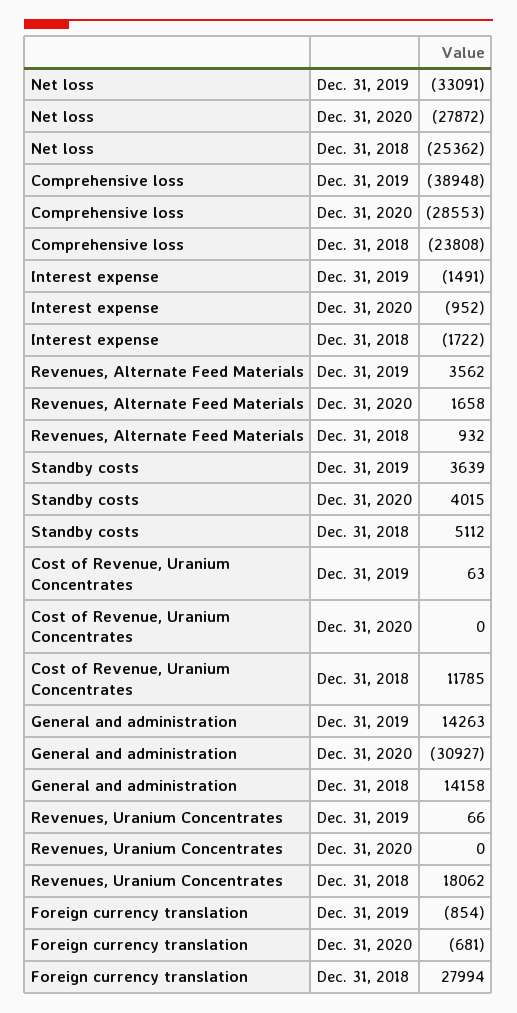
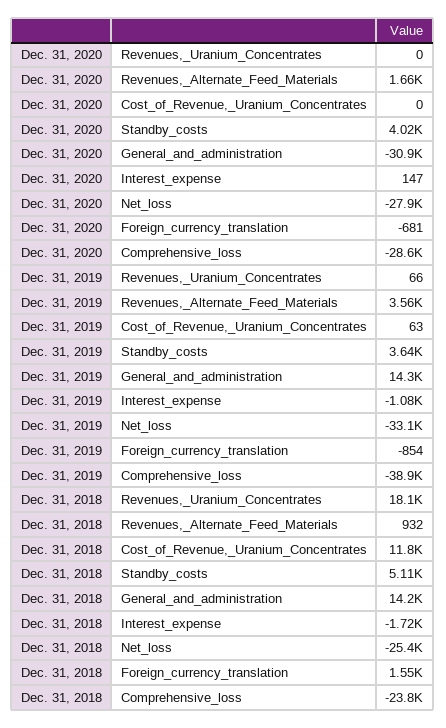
  {
    "Net loss": {
      "Dec. 31, 2019": -33091,
      "Dec. 31, 2020": -27872,
      "Dec. 31, 2018": -25362
    },
    "Comprehensive loss": {
      "Dec. 31, 2019": -38948,
      "Dec. 31, 2020": -28553,
      "Dec. 31, 2018": -23808
    },
    "Interest expense": {
-     "Dec. 31, 2019": -1491,
+     "Dec. 31, 2019": -1080,
-     "Dec. 31, 2020": -952,
+     "Dec. 31, 2020": 147,
      "Dec. 31, 2018": -1722
    },
    "Revenues, Alternate Feed Materials": {
      "Dec. 31, 2019": 3562,
      "Dec. 31, 2020": 1658,
      "Dec. 31, 2018": 932
    },
    "Standby costs": {
      "Dec. 31, 2019": 3639,
      "Dec. 31, 2020": 4015,
      "Dec. 31, 2018": 5112
    },
    "Cost of Revenue, Uranium Concentrates": {
      "Dec. 31, 2019": 63,
      "Dec. 31, 2020": 0,
      "Dec. 31, 2018": 11785
    },
    "General and administration": {
      "Dec. 31, 2019": 14263,
      "Dec. 31, 2020": -30927,
      "Dec. 31, 2018": 14158
    },
    "Revenues, Uranium Concentrates": {
      "Dec. 31, 2019": 66,
      "Dec. 31, 2020": 0,
      "Dec. 31, 2018": 18062
    },
    "Foreign currency translation": {
      "Dec. 31, 2019": -854,
      "Dec. 31, 2020": -681,
-     "Dec. 31, 2018": 27994
+     "Dec. 31, 2018": 1550
    }
  }

